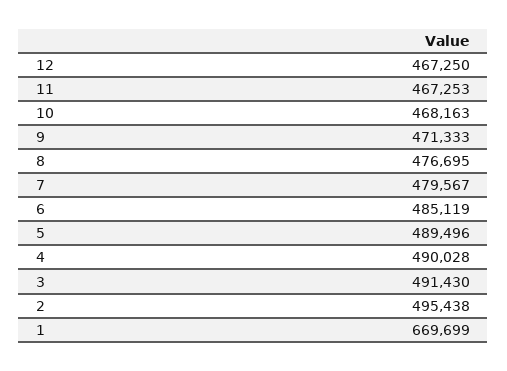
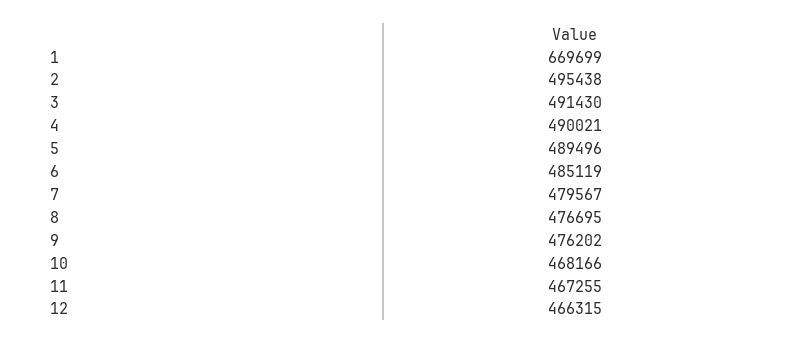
  {
-   "12": 467250,
+   "12": 466315,
-   "11": 467253,
+   "11": 467255,
-   "10": 468163,
+   "10": 468166,
-   "9": 471333,
+   "9": 476202,
    "8": 476695,
    "7": 479567,
    "6": 485119,
    "5": 489496,
-   "4": 490028,
+   "4": 490021,
    "3": 491430,
    "2": 495438,
    "1": 669699
  }

